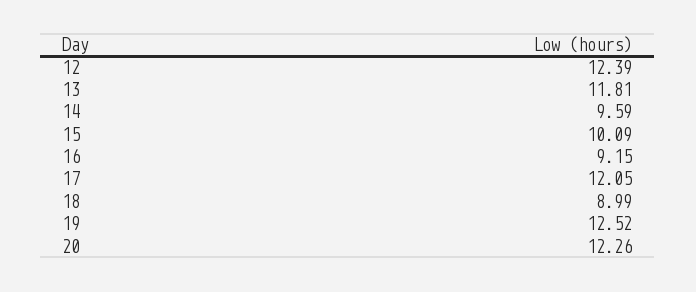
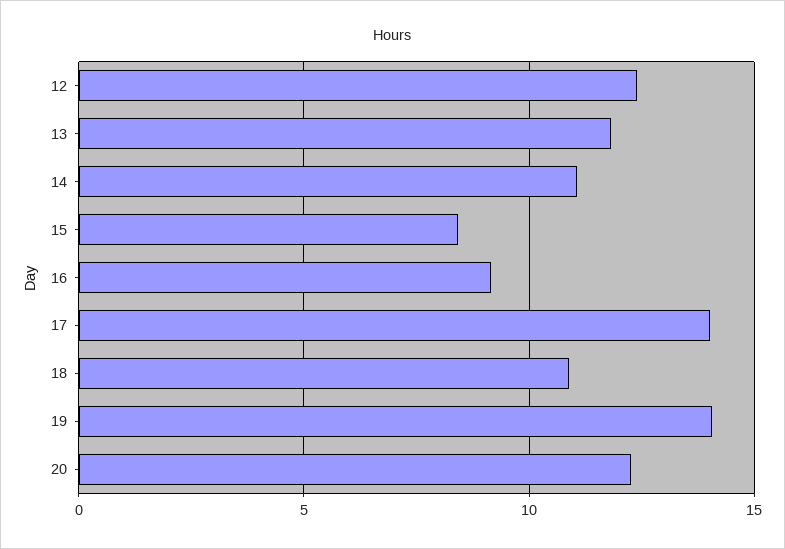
  {
    "12": 12.39,
    "13": 11.81,
-   "14": 9.59,
+   "14": 11,
-   "15": 10.09,
+   "15": 8.5,
    "16": 9.15,
-   "17": 12.05,
+   "17": 14,
-   "18": 8.99,
+   "18": 11,
-   "19": 12.52,
+   "19": 14,
    "20": 12.26
  }

